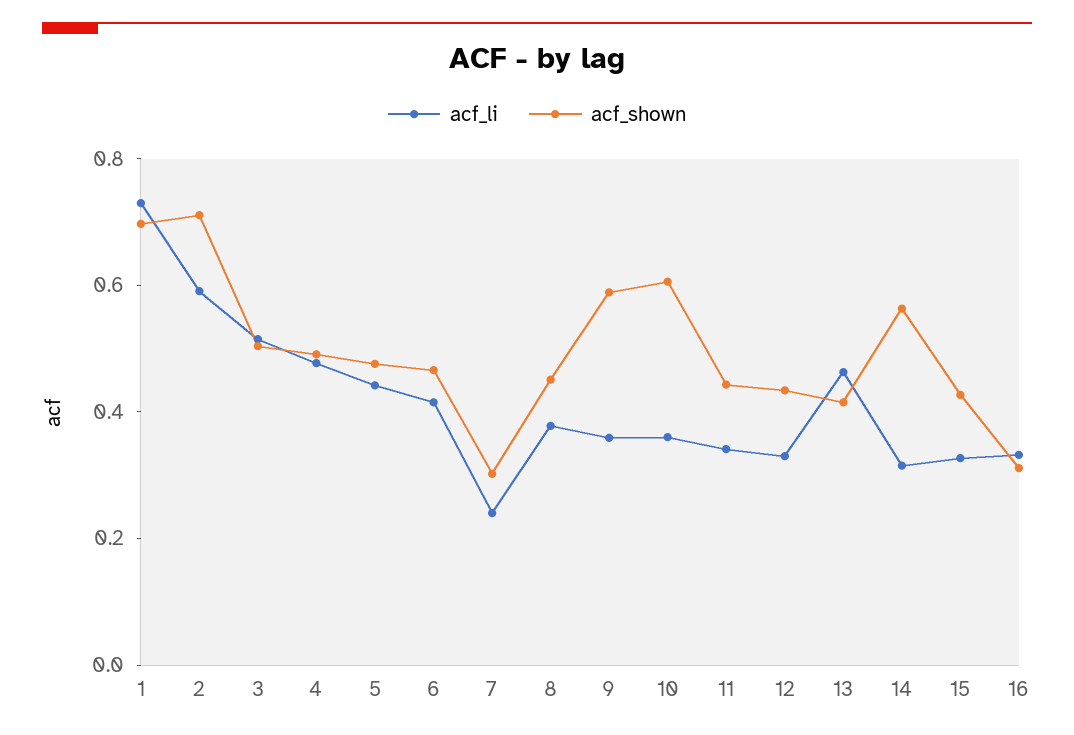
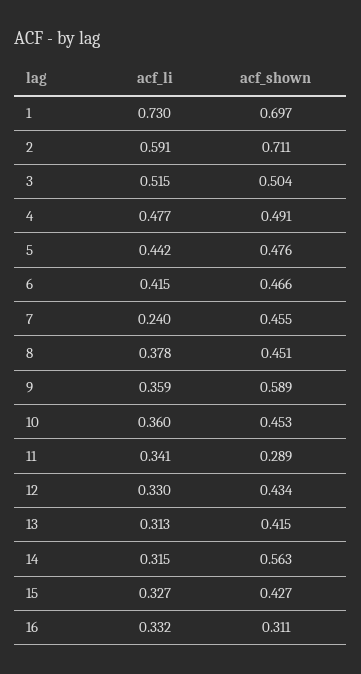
  {
    "acf_li": {
      "1": 0.73,
      "2": 0.591,
      "3": 0.515,
      "4": 0.477,
      "5": 0.442,
      "6": 0.415,
      "7": 0.24,
      "8": 0.378,
      "9": 0.359,
      "10": 0.36,
      "11": 0.341,
      "12": 0.33,
-     "13": 0.45,
+     "13": 0.313,
      "14": 0.315,
      "15": 0.327,
      "16": 0.332
    },
    "acf_shown": {
      "1": 0.697,
      "2": 0.711,
      "3": 0.504,
      "4": 0.491,
      "5": 0.476,
      "6": 0.466,
-     "7": 0.3,
+     "7": 0.455,
      "8": 0.451,
      "9": 0.589,
-     "10": 0.6,
+     "10": 0.453,
-     "11": 0.45,
+     "11": 0.289,
      "12": 0.434,
      "13": 0.415,
      "14": 0.563,
      "15": 0.427,
      "16": 0.311
    }
  }

